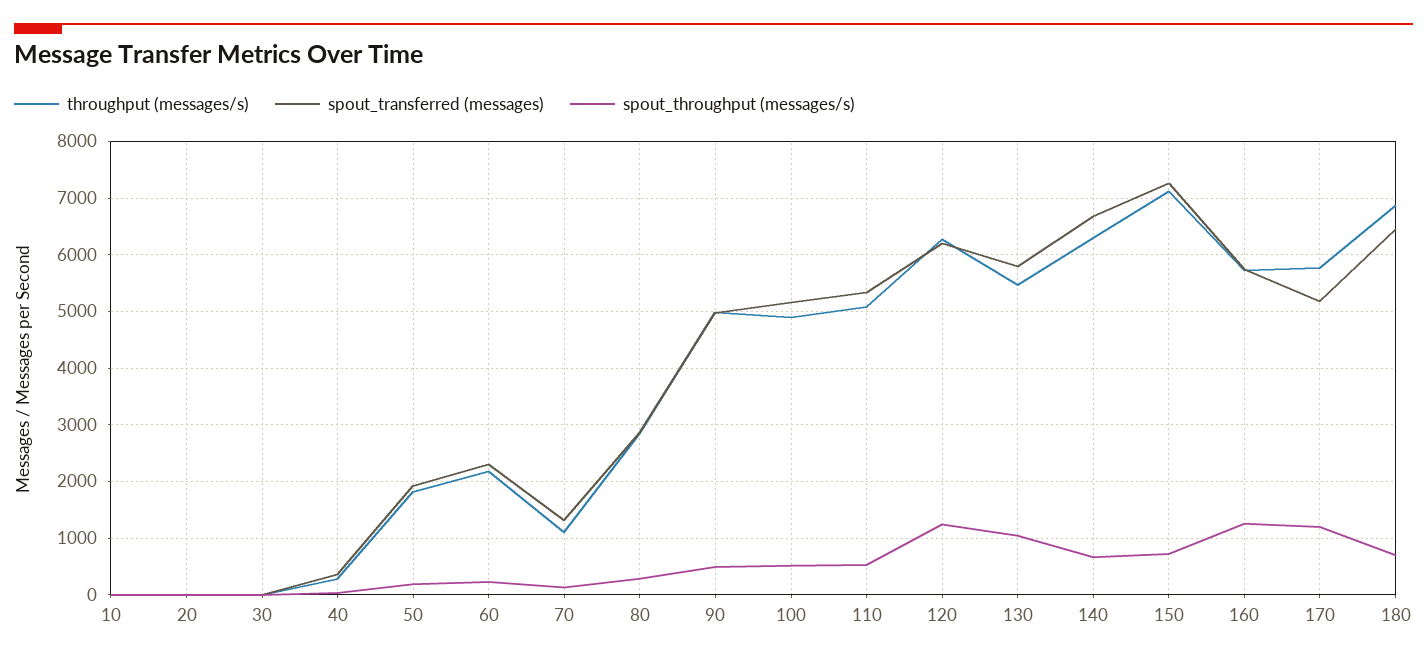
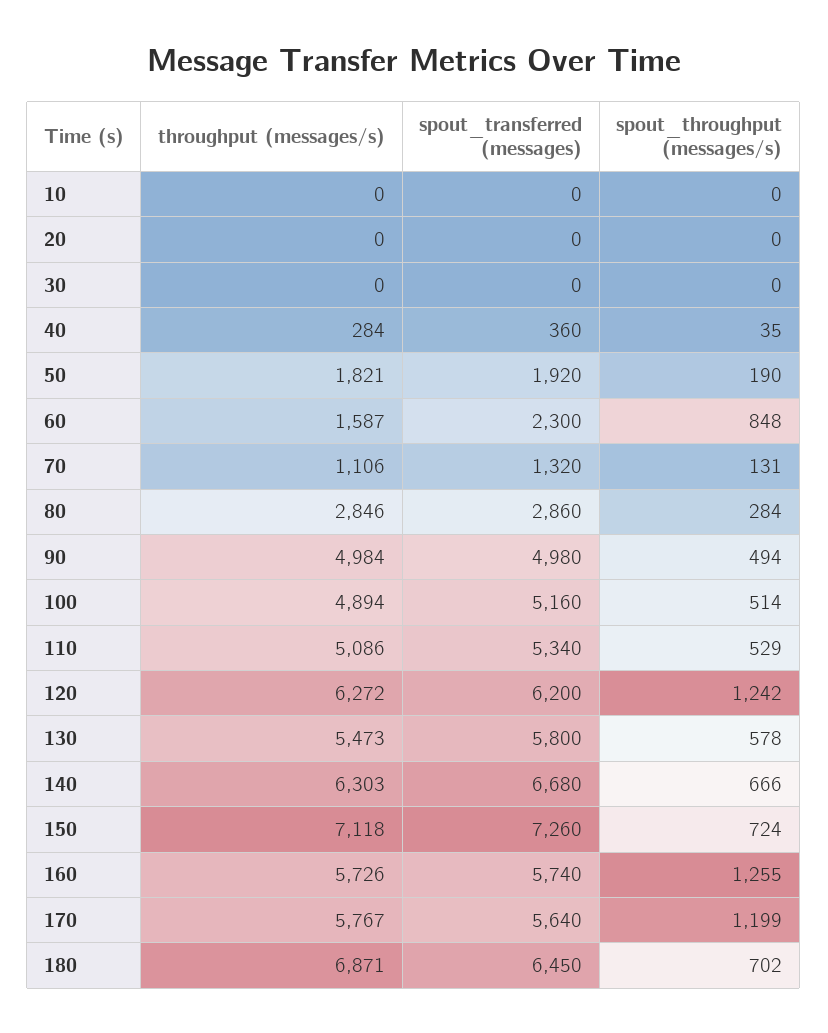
  {
    "throughput (messages/s)": {
      "10": 0,
      "20": 0,
      "30": 0,
      "40": 284,
      "50": 1821,
-     "60": 2200,
+     "60": 1587,
      "70": 1106,
      "80": 2846,
      "90": 4984,
      "100": 4894,
      "110": 5086,
      "120": 6272,
      "130": 5473,
      "140": 6303,
      "150": 7118,
      "160": 5726,
      "170": 5767,
      "180": 6871
    },
    "spout_transferred (messages)": {
      "10": 0,
      "20": 0,
      "30": 0,
      "40": 360,
      "50": 1920,
      "60": 2300,
      "70": 1320,
      "80": 2860,
      "90": 4980,
      "100": 5160,
      "110": 5340,
      "120": 6200,
      "130": 5800,
      "140": 6680,
      "150": 7260,
      "160": 5740,
-     "170": 5200,
+     "170": 5640,
      "180": 6450
    },
    "spout_throughput (messages/s)": {
      "10": 0,
      "20": 0,
      "30": 0,
      "40": 35,
      "50": 190,
-     "60": 200,
+     "60": 848,
      "70": 131,
      "80": 284,
      "90": 494,
      "100": 514,
      "110": 529,
      "120": 1242,
-     "130": 1000,
+     "130": 578,
      "140": 666,
      "150": 724,
      "160": 1255,
      "170": 1199,
      "180": 702
    }
  }

